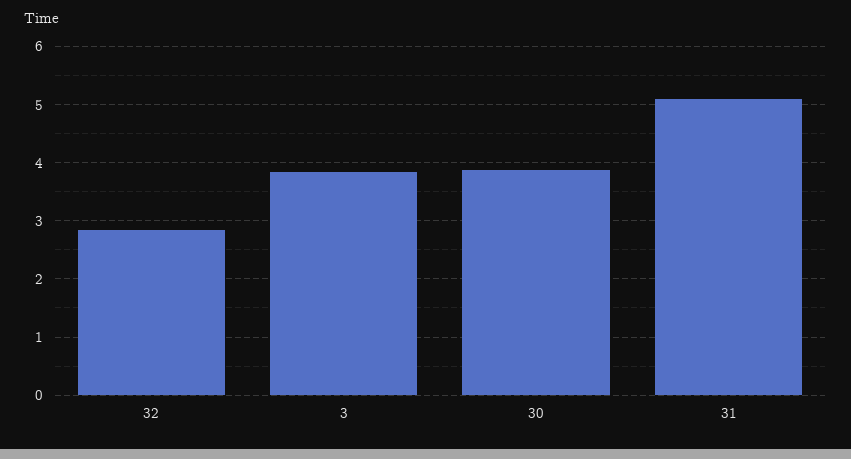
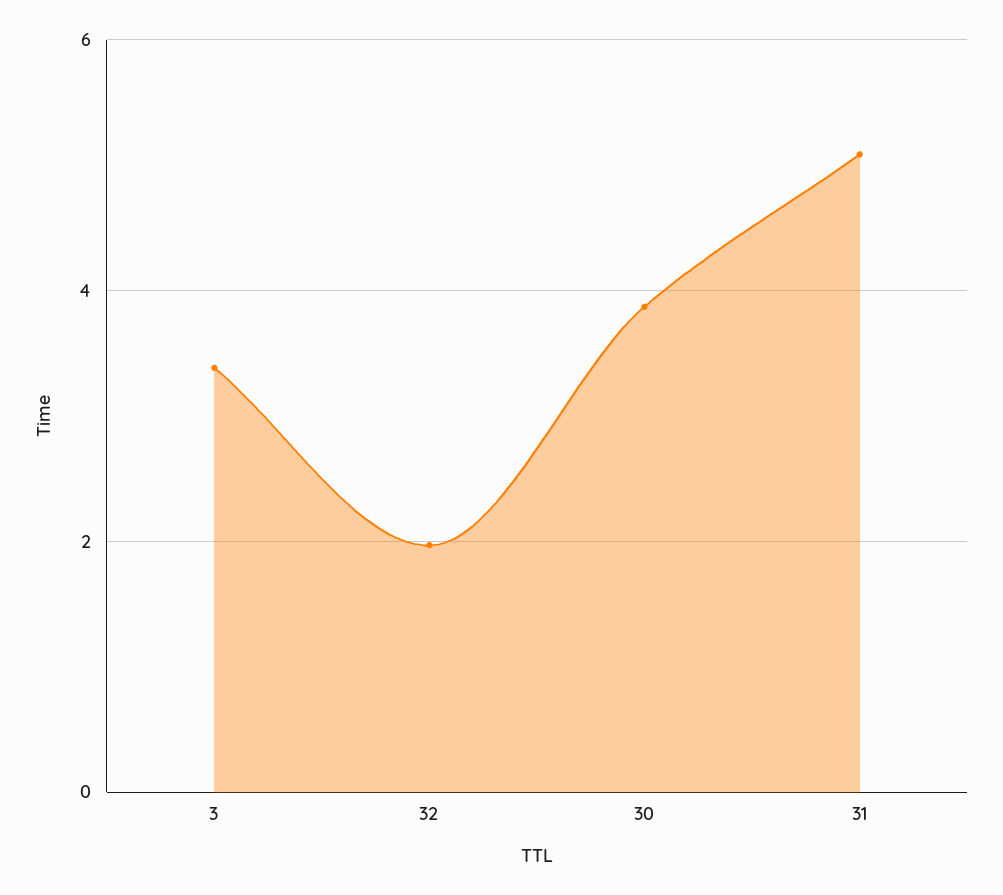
  {
-   "32": 2.8,
+   "32": 2,
-   "3": 3.8,
+   "3": 3.4,
    "30": 3.8,
    "31": 5
  }

